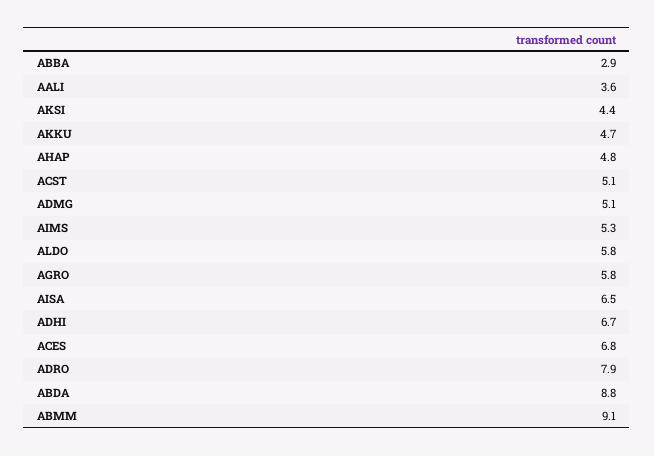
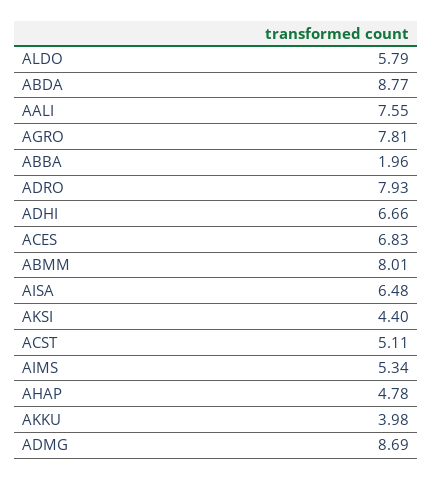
  {
-   "ABBA": 2.9,
+   "ABBA": 1.96,
-   "AALI": 3.6,
+   "AALI": 7.55,
    "AKSI": 4.4,
-   "AKKU": 4.7,
+   "AKKU": 3.98,
    "AHAP": 4.78,
    "ACST": 5.11,
-   "ADMG": 5.1,
+   "ADMG": 8.69,
    "AIMS": 5.34,
    "ALDO": 5.79,
-   "AGRO": 5.8,
+   "AGRO": 7.81,
    "AISA": 6.48,
    "ADHI": 6.66,
    "ACES": 6.83,
    "ADRO": 7.93,
    "ABDA": 8.77,
-   "ABMM": 9.1
+   "ABMM": 8.01
  }

